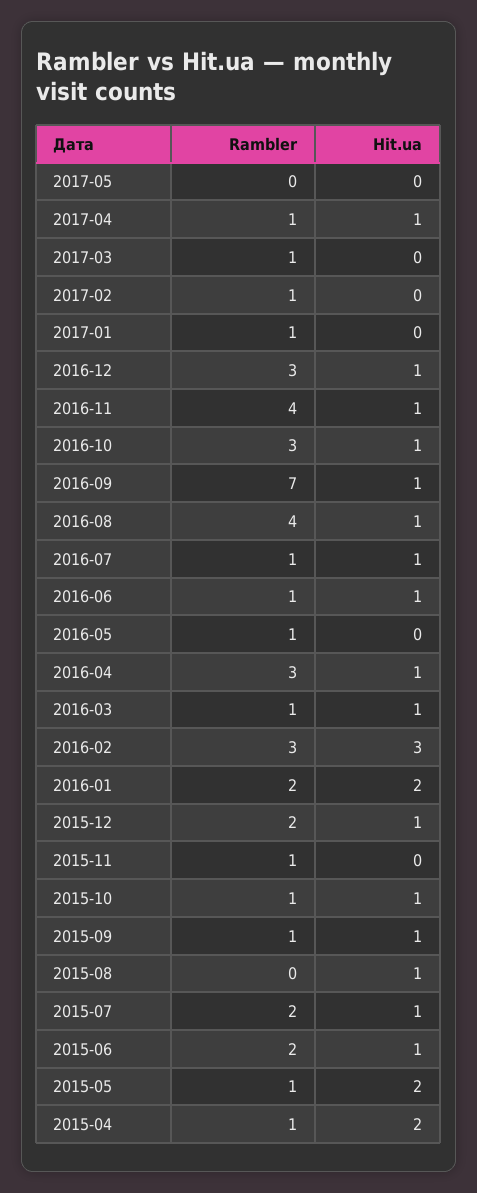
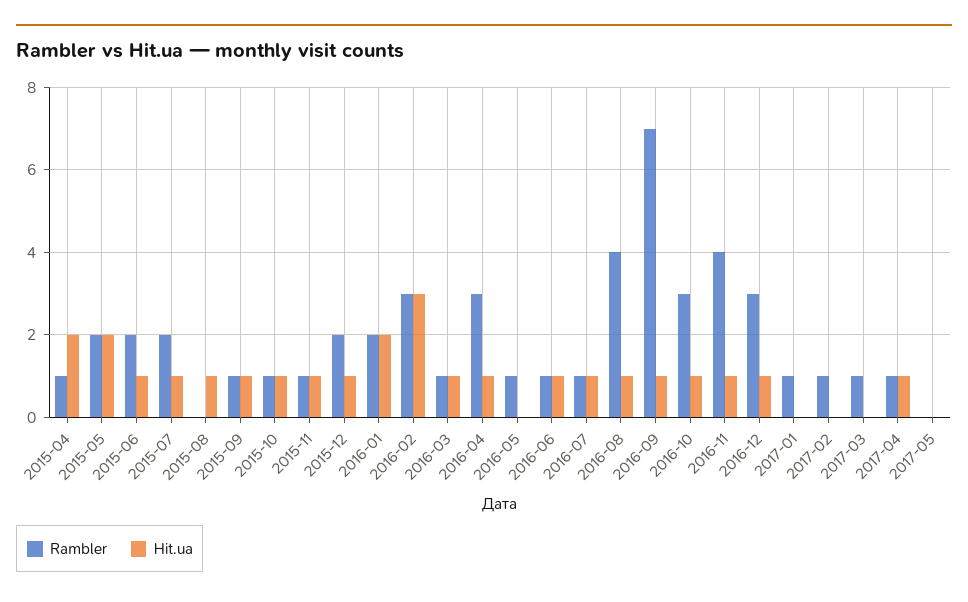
  {
    "Rambler": {
      "2017-05": 0,
      "2017-04": 1,
      "2017-03": 1,
      "2017-02": 1,
      "2017-01": 1,
      "2016-12": 3,
      "2016-11": 4,
      "2016-10": 3,
      "2016-09": 7,
      "2016-08": 4,
      "2016-07": 1,
      "2016-06": 1,
      "2016-05": 1,
      "2016-04": 3,
      "2016-03": 1,
      "2016-02": 3,
      "2016-01": 2,
      "2015-12": 2,
      "2015-11": 1,
      "2015-10": 1,
      "2015-09": 1,
      "2015-08": 0,
      "2015-07": 2,
      "2015-06": 2,
-     "2015-05": 1,
+     "2015-05": 2,
      "2015-04": 1
    },
    "Hit.ua": {
      "2017-05": 0,
      "2017-04": 1,
      "2017-03": 0,
      "2017-02": 0,
      "2017-01": 0,
      "2016-12": 1,
      "2016-11": 1,
      "2016-10": 1,
      "2016-09": 1,
      "2016-08": 1,
      "2016-07": 1,
      "2016-06": 1,
      "2016-05": 0,
      "2016-04": 1,
      "2016-03": 1,
      "2016-02": 3,
      "2016-01": 2,
      "2015-12": 1,
-     "2015-11": 0,
+     "2015-11": 1,
      "2015-10": 1,
      "2015-09": 1,
      "2015-08": 1,
      "2015-07": 1,
      "2015-06": 1,
      "2015-05": 2,
      "2015-04": 2
    }
  }

